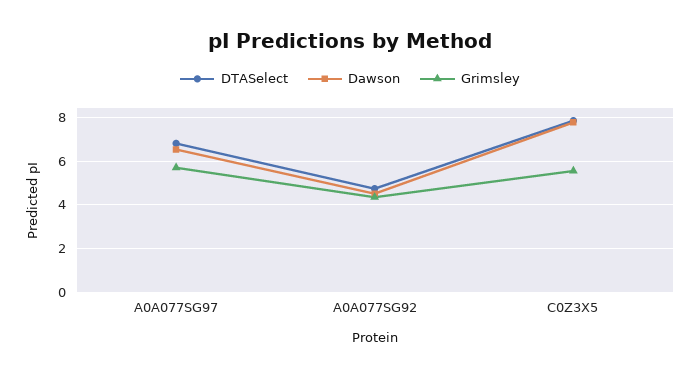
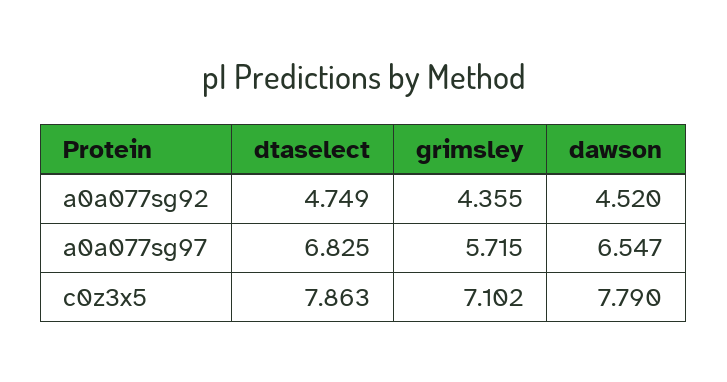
  {
    "DTASelect": {
      "A0A077SG97": 6.825,
      "A0A077SG92": 4.749,
      "C0Z3X5": 7.863
    },
    "Dawson": {
      "A0A077SG97": 6.547,
      "A0A077SG92": 4.52,
      "C0Z3X5": 7.79
    },
    "Grimsley": {
      "A0A077SG97": 5.715,
      "A0A077SG92": 4.355,
-     "C0Z3X5": 5.5
+     "C0Z3X5": 7.102
    }
  }

